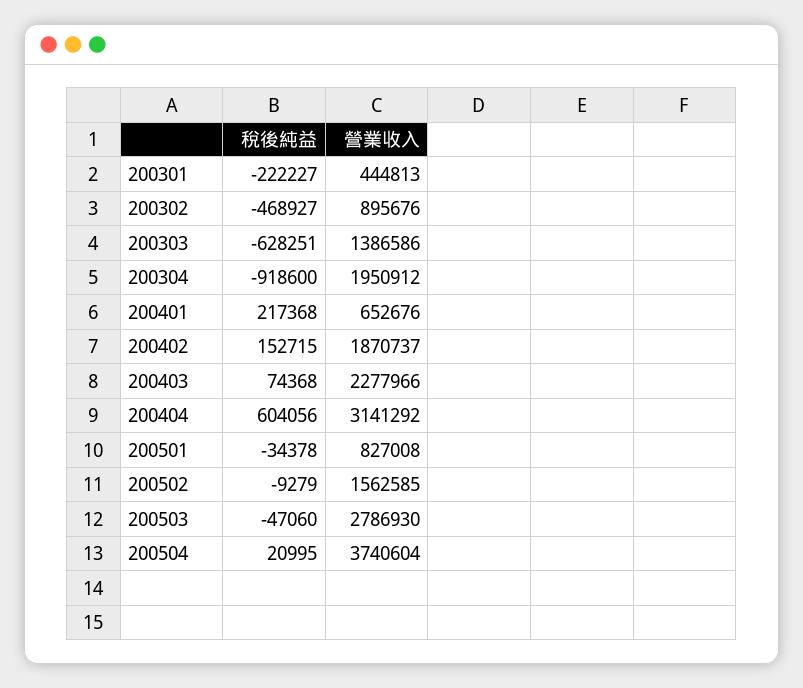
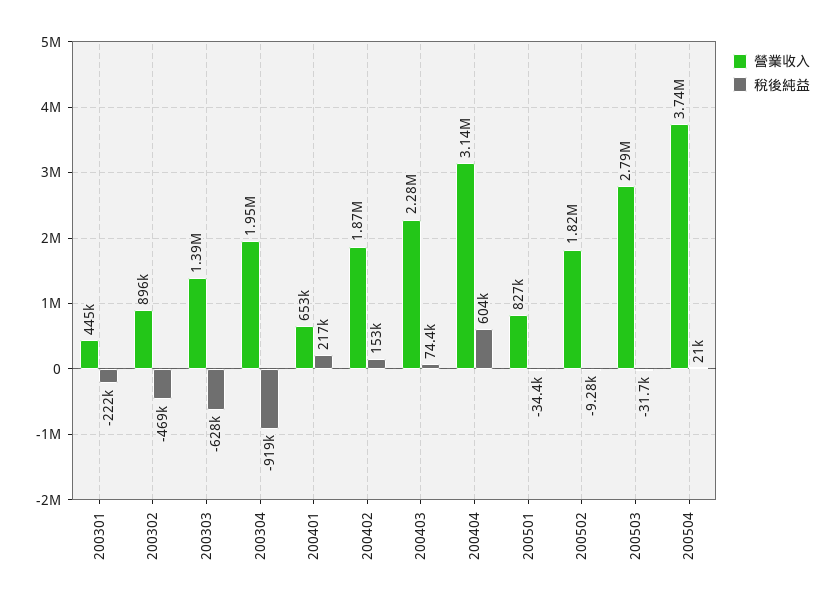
  {
    "稅後純益": {
      "200301": -222227,
      "200302": -468927,
      "200303": -628251,
      "200304": -918600,
      "200401": 217368,
      "200402": 152715,
      "200403": 74368,
      "200404": 604056,
      "200501": -34378,
      "200502": -9279,
-     "200503": -47060,
+     "200503": -31700,
      "200504": 20995
    },
    "營業收入": {
      "200301": 444813,
      "200302": 895676,
      "200303": 1386586,
      "200304": 1950912,
      "200401": 652676,
      "200402": 1870737,
      "200403": 2277966,
      "200404": 3141292,
      "200501": 827008,
-     "200502": 1562585,
+     "200502": 1820000,
      "200503": 2786930,
      "200504": 3740604
    }
  }

